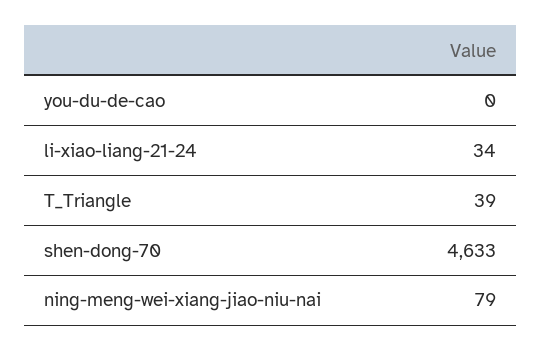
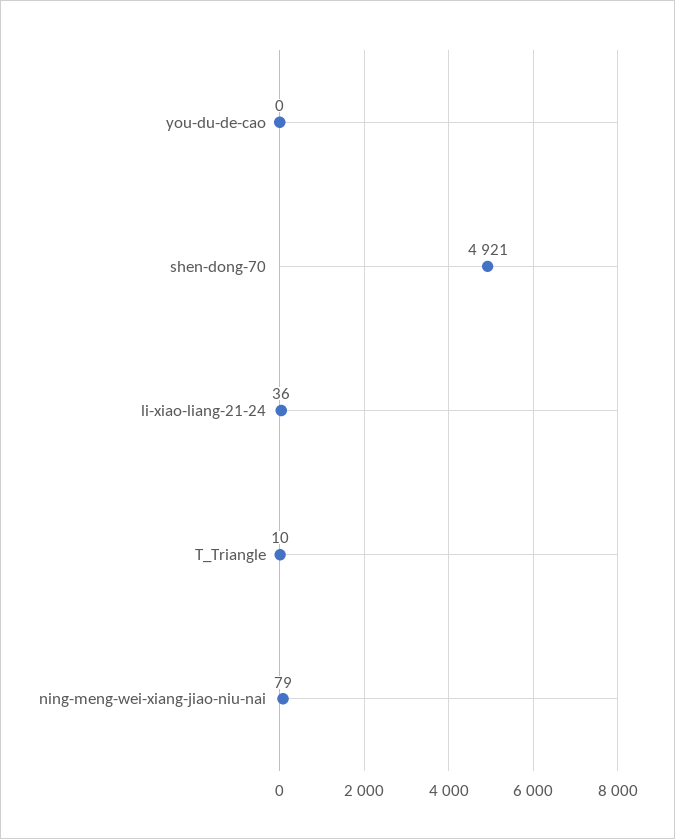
  {
    "you-du-de-cao": 0,
-   "li-xiao-liang-21-24": 34,
+   "li-xiao-liang-21-24": 36,
-   "T_Triangle": 39,
+   "T_Triangle": 10,
-   "shen-dong-70": 4633,
+   "shen-dong-70": 4921,
    "ning-meng-wei-xiang-jiao-niu-nai": 79
  }

